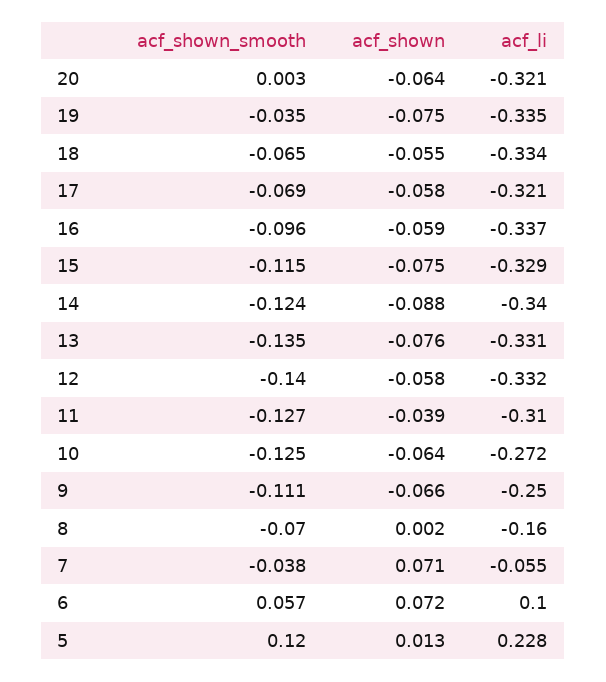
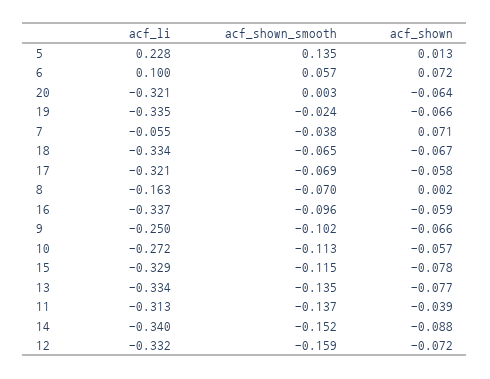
  {
    "acf_shown_smooth": {
      "20": 0.003,
-     "19": -0.035,
+     "19": -0.024,
      "18": -0.065,
      "17": -0.069,
      "16": -0.096,
      "15": -0.115,
-     "14": -0.124,
+     "14": -0.152,
      "13": -0.135,
-     "12": -0.14,
+     "12": -0.159,
-     "11": -0.127,
+     "11": -0.137,
-     "10": -0.125,
+     "10": -0.113,
-     "9": -0.111,
+     "9": -0.102,
      "8": -0.07,
      "7": -0.038,
      "6": 0.057,
-     "5": 0.12
+     "5": 0.135
    },
    "acf_shown": {
      "20": -0.064,
-     "19": -0.075,
+     "19": -0.066,
-     "18": -0.055,
+     "18": -0.067,
      "17": -0.058,
      "16": -0.059,
-     "15": -0.075,
+     "15": -0.078,
      "14": -0.088,
-     "13": -0.076,
+     "13": -0.077,
-     "12": -0.058,
+     "12": -0.072,
      "11": -0.039,
-     "10": -0.064,
+     "10": -0.057,
      "9": -0.066,
      "8": 0.002,
      "7": 0.071,
      "6": 0.072,
      "5": 0.013
    },
    "acf_li": {
      "20": -0.321,
      "19": -0.335,
      "18": -0.334,
      "17": -0.321,
      "16": -0.337,
      "15": -0.329,
      "14": -0.34,
-     "13": -0.331,
+     "13": -0.334,
      "12": -0.332,
-     "11": -0.31,
+     "11": -0.313,
      "10": -0.272,
      "9": -0.25,
-     "8": -0.16,
+     "8": -0.163,
      "7": -0.055,
      "6": 0.1,
      "5": 0.228
    }
  }

